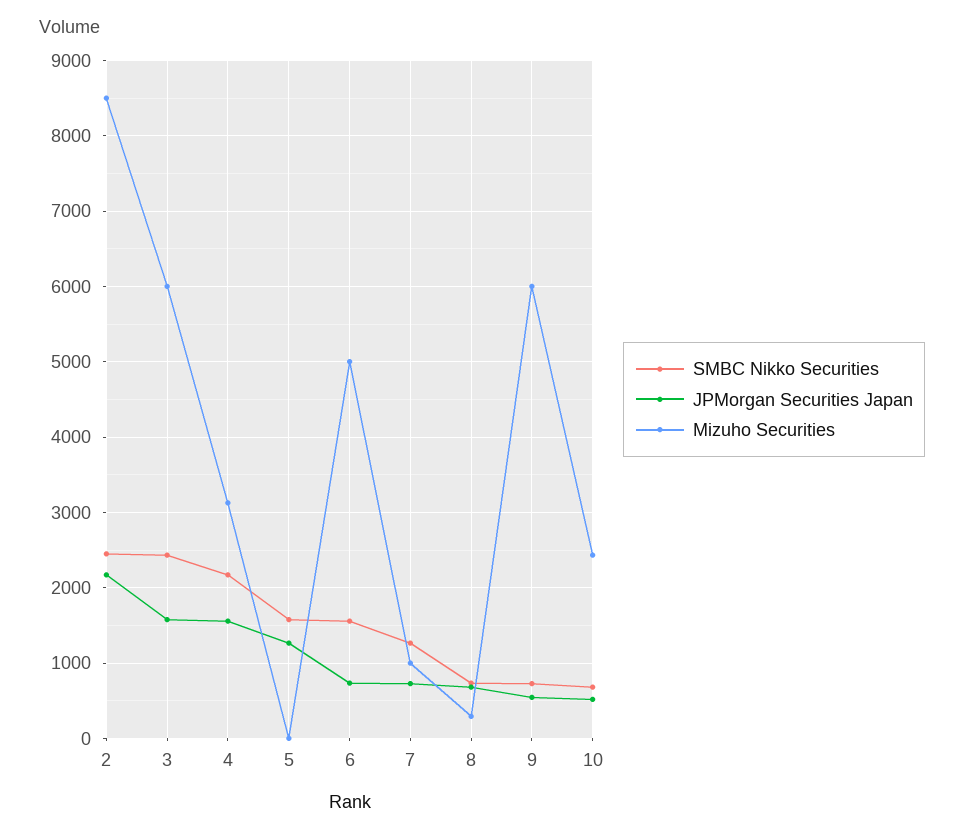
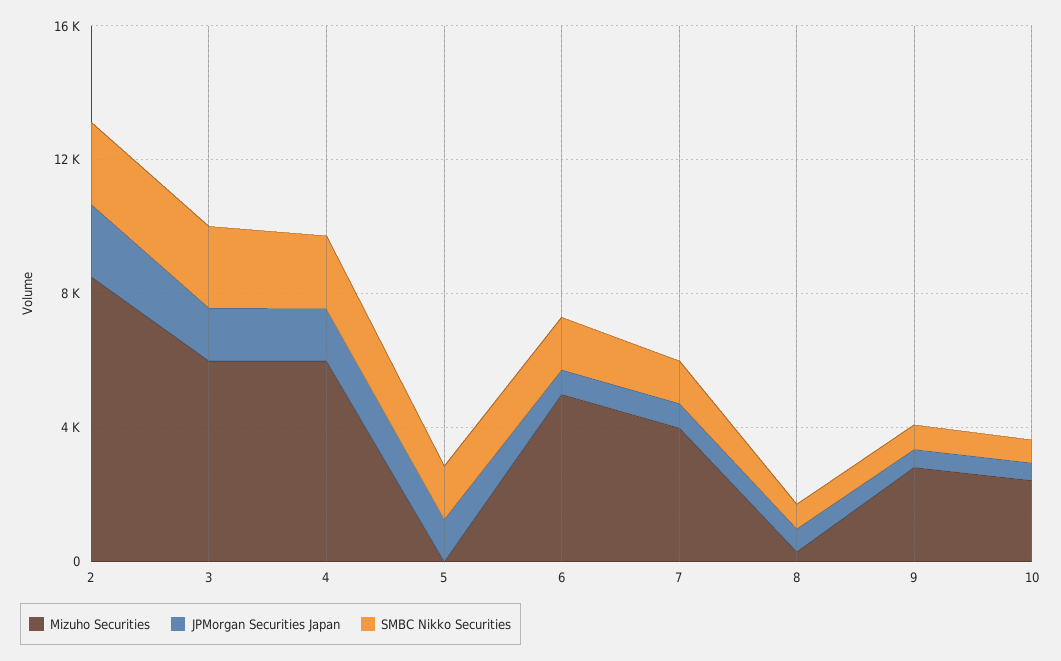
  {
    "SMBC Nikko Securities": {
      "2": 2500,
      "3": 2400,
      "4": 2200,
      "5": 1600,
      "6": 1600,
      "7": 1300,
      "8": 700,
      "9": 700,
      "10": 700
    },
    "JPMorgan Securities Japan": {
      "2": 2200,
      "3": 1600,
      "4": 1600,
      "5": 1300,
      "6": 700,
      "7": 700,
      "8": 700,
      "9": 500,
      "10": 500
    },
    "Mizuho Securities": {
      "2": 8500,
      "3": 6000,
-     "4": 3100,
+     "4": 6000,
      "5": 0,
      "6": 5000,
-     "7": 1000,
+     "7": 4000,
      "8": 300,
-     "9": 6000,
+     "9": 3000,
      "10": 2400
    }
  }

